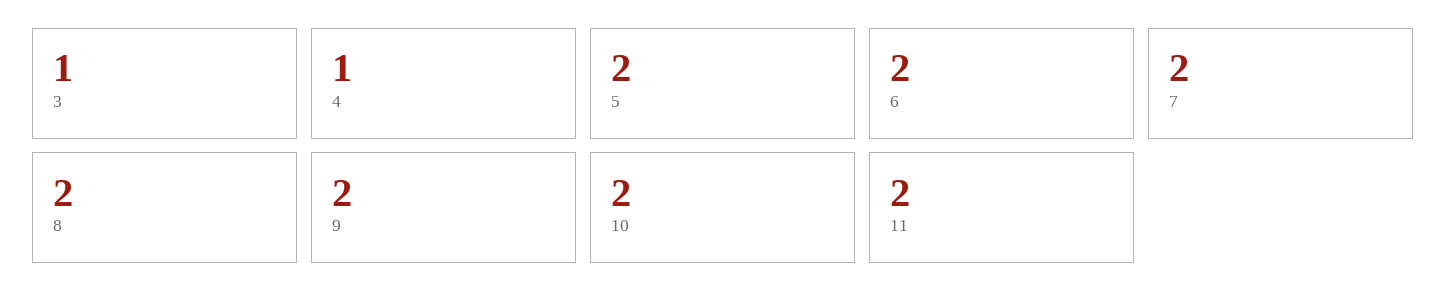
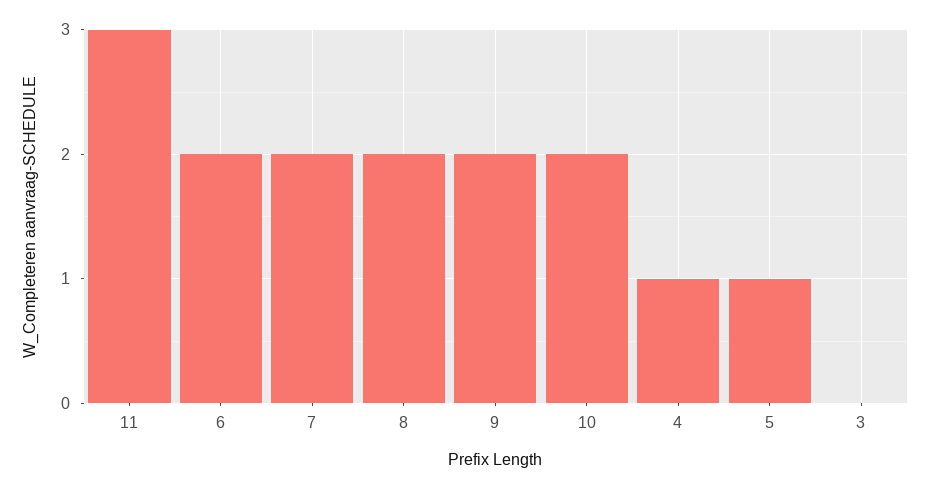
  {
-   "3": 1,
+   "3": 0,
    "4": 1,
-   "5": 2,
+   "5": 1,
    "6": 2,
    "7": 2,
    "8": 2,
    "9": 2,
    "10": 2,
-   "11": 2
+   "11": 3
  }

